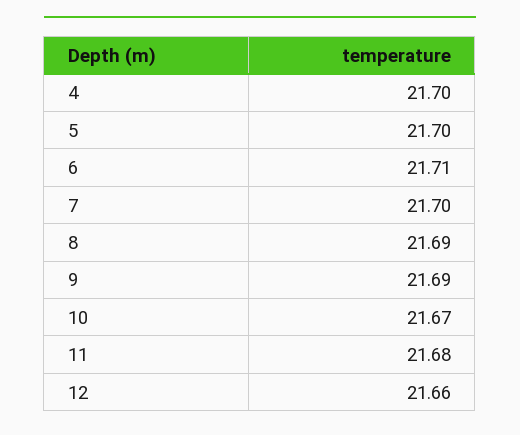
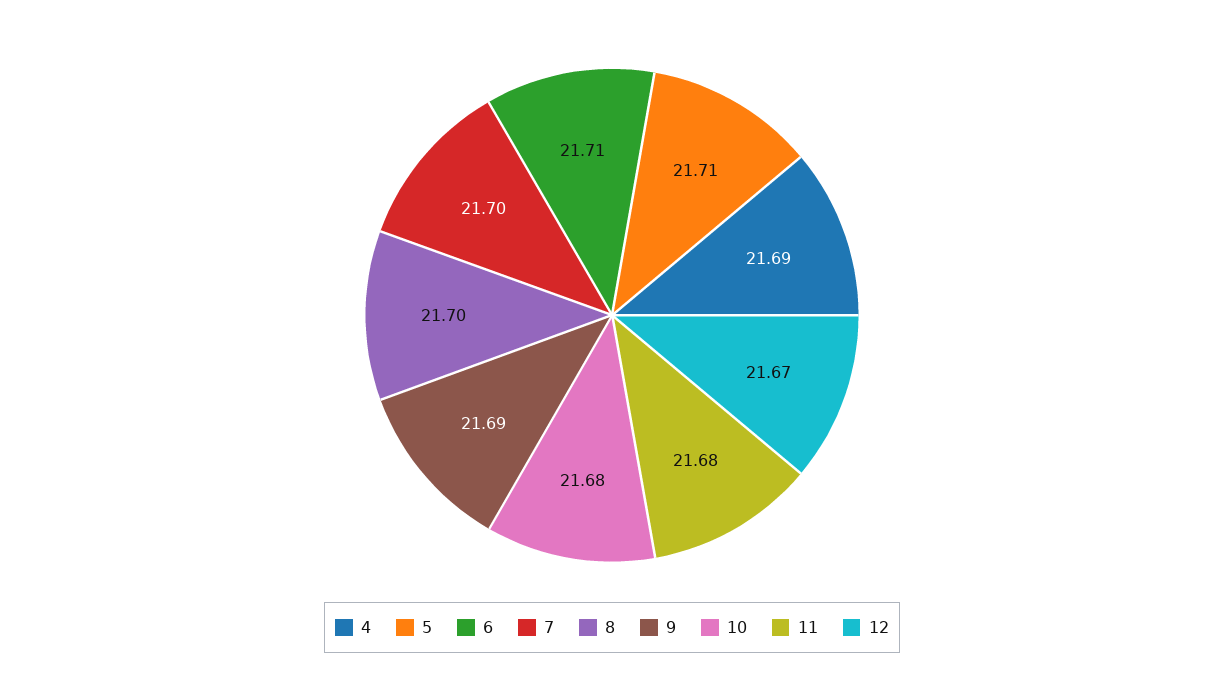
  {
-   "4": 21.7,
+   "4": 21.69,
-   "5": 21.7,
+   "5": 21.71,
    "6": 21.71,
    "7": 21.7,
-   "8": 21.69,
+   "8": 21.7,
    "9": 21.69,
-   "10": 21.67,
+   "10": 21.68,
    "11": 21.68,
-   "12": 21.66
+   "12": 21.67
  }

